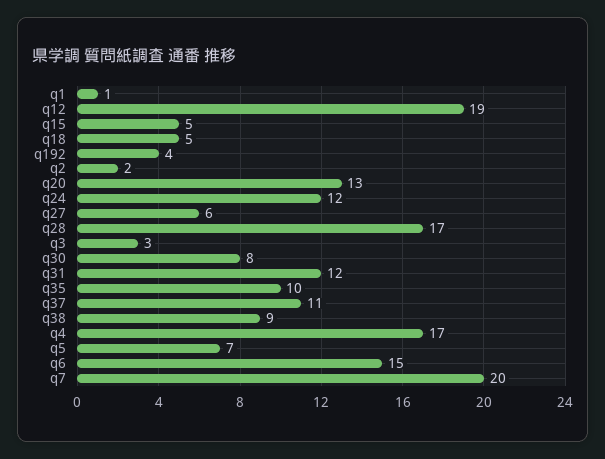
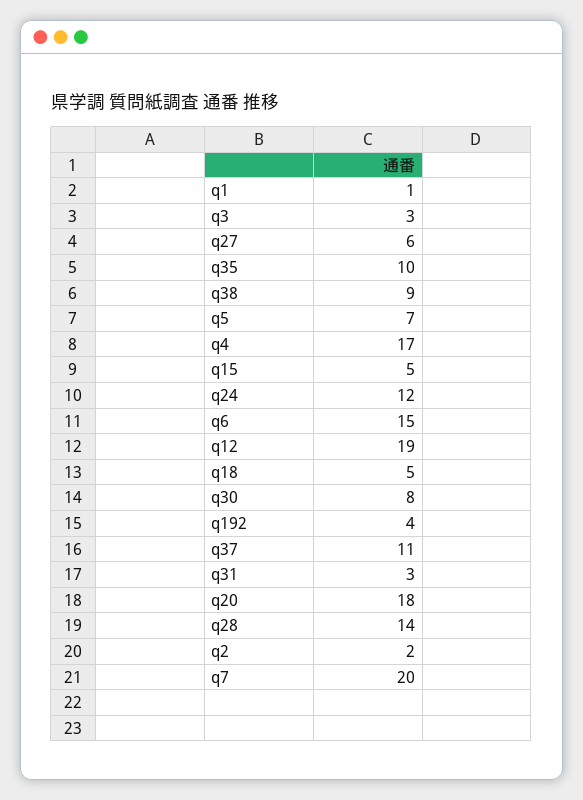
  {
    "q1": 1,
    "q12": 19,
    "q15": 5,
    "q18": 5,
    "q192": 4,
    "q2": 2,
-   "q20": 13,
+   "q20": 18,
    "q24": 12,
    "q27": 6,
-   "q28": 17,
+   "q28": 14,
    "q3": 3,
    "q30": 8,
-   "q31": 12,
+   "q31": 3,
    "q35": 10,
    "q37": 11,
    "q38": 9,
    "q4": 17,
    "q5": 7,
    "q6": 15,
    "q7": 20
  }

